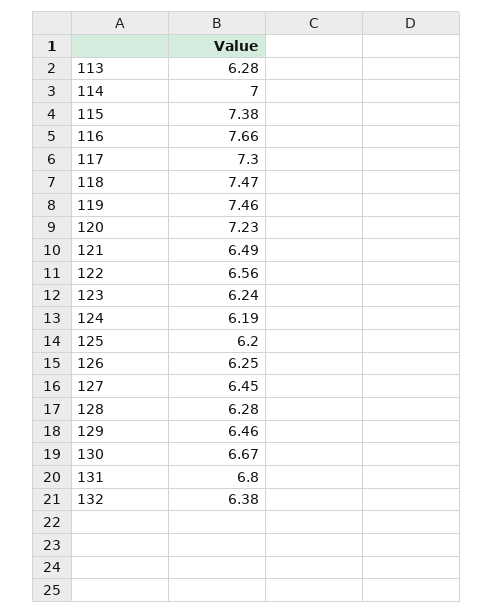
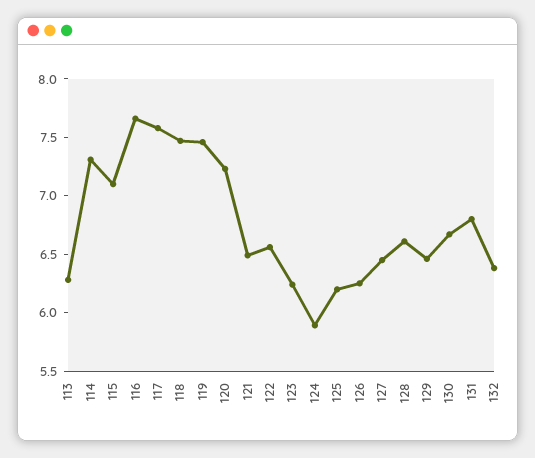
  {
    "113": 6.28,
-   "114": 7,
+   "114": 7.3,
-   "115": 7.38,
+   "115": 7.1,
    "116": 7.66,
-   "117": 7.3,
+   "117": 7.6,
    "118": 7.47,
    "119": 7.46,
    "120": 7.23,
    "121": 6.49,
    "122": 6.56,
    "123": 6.24,
-   "124": 6.19,
+   "124": 5.9,
    "125": 6.2,
    "126": 6.25,
    "127": 6.45,
-   "128": 6.28,
+   "128": 6.6,
    "129": 6.46,
    "130": 6.67,
    "131": 6.8,
    "132": 6.38
  }

